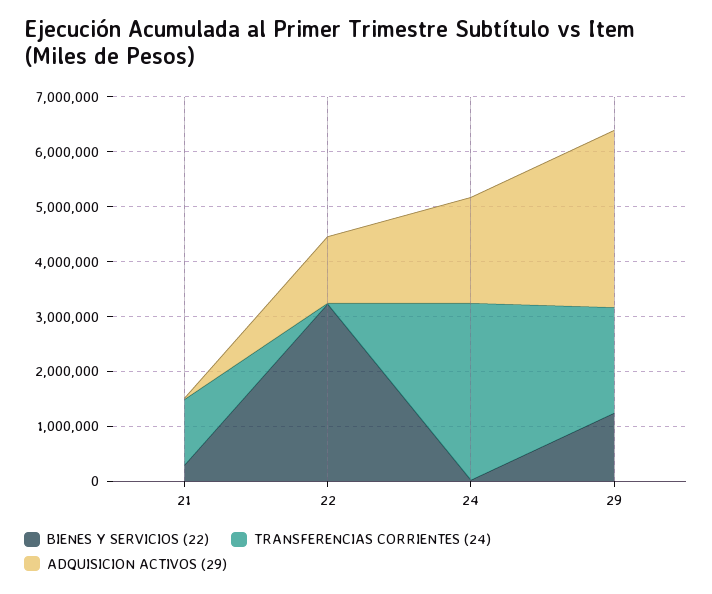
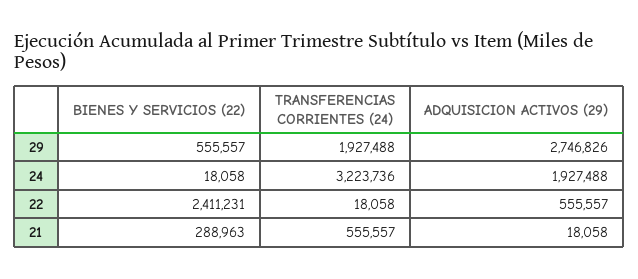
  {
    "BIENES Y SERVICIOS (22)": {
      "21": 288963,
-     "22": 3200000,
+     "22": 2411231,
      "24": 18058,
-     "29": 1200000
+     "29": 555557
    },
    "TRANSFERENCIAS CORRIENTES (24)": {
-     "21": 1200000,
+     "21": 555557,
      "22": 18058,
      "24": 3223736,
      "29": 1927488
    },
    "ADQUISICION ACTIVOS (29)": {
      "21": 18058,
-     "22": 1200000,
+     "22": 555557,
      "24": 1927488,
-     "29": 3200000
+     "29": 2746826
    }
  }

